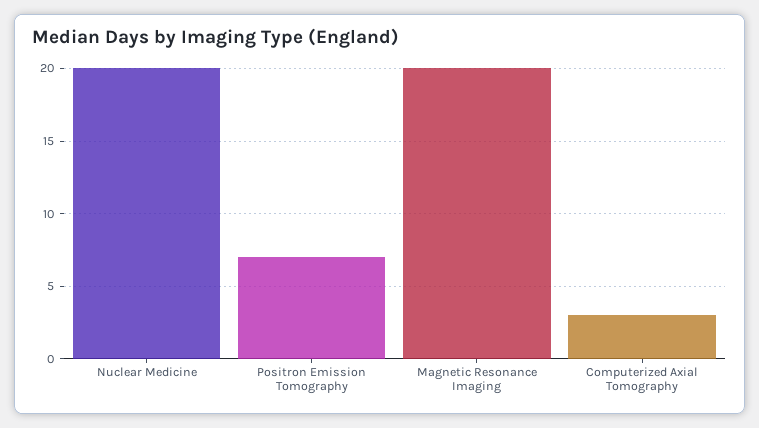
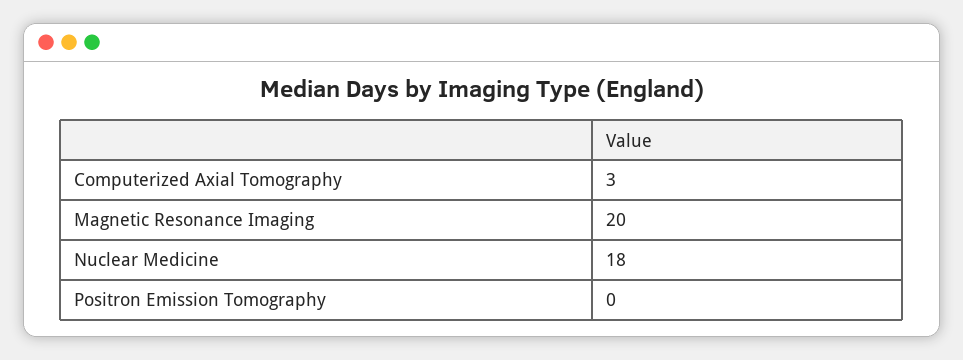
  {
-   "Nuclear Medicine": 20,
+   "Nuclear Medicine": 18,
-   "Positron Emission Tomography": 7,
+   "Positron Emission Tomography": 0,
    "Magnetic Resonance Imaging": 20,
    "Computerized Axial Tomography": 3
  }

